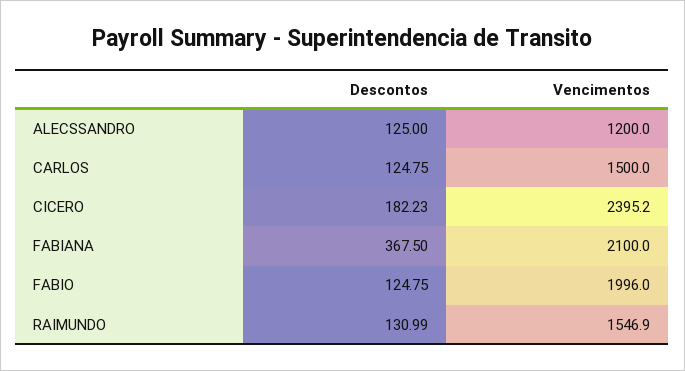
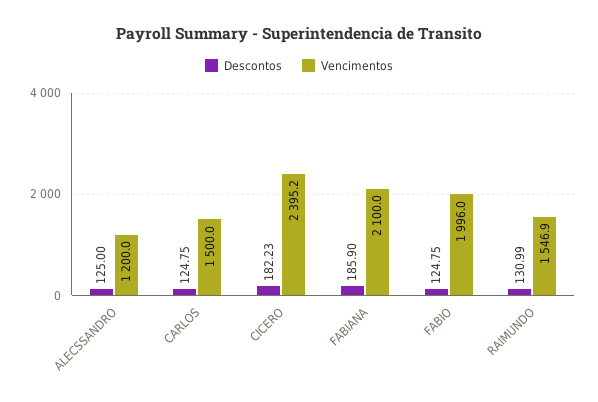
  {
    "Descontos": {
      "ALECSSANDRO": 125,
      "CARLOS": 124.75,
      "CICERO": 182.23,
-     "FABIANA": 367.5,
+     "FABIANA": 185.9,
      "FABIO": 124.75,
      "RAIMUNDO": 130.99
    },
    "Vencimentos": {
      "ALECSSANDRO": 1200,
      "CARLOS": 1500,
      "CICERO": 2395.2,
      "FABIANA": 2100,
      "FABIO": 1996,
      "RAIMUNDO": 1546.9
    }
  }

